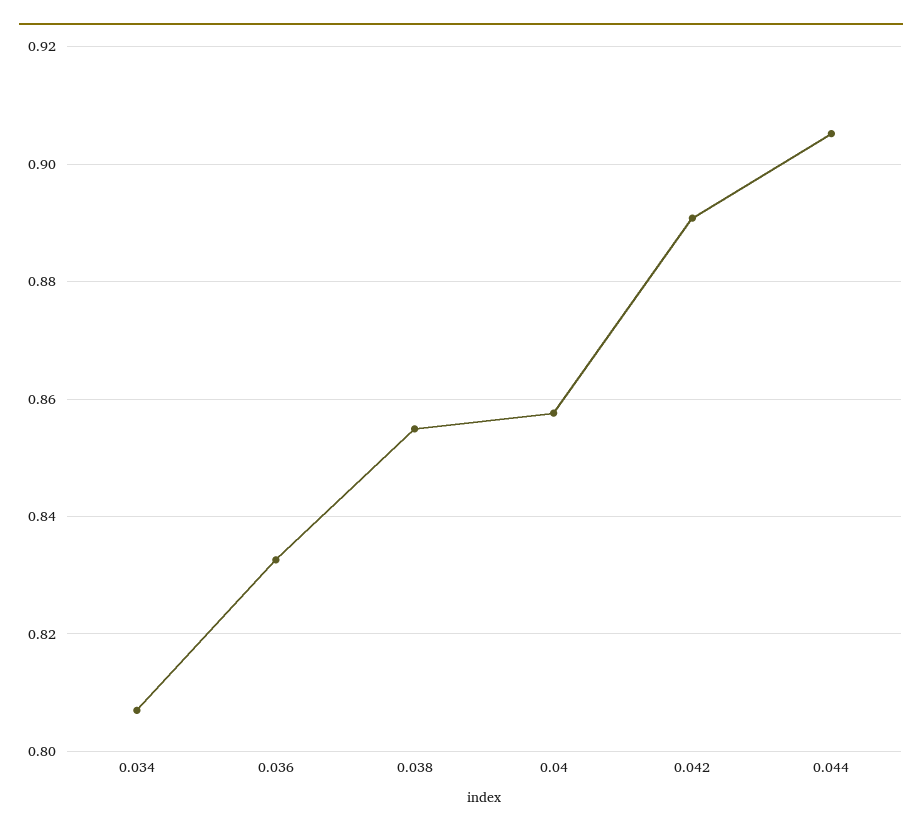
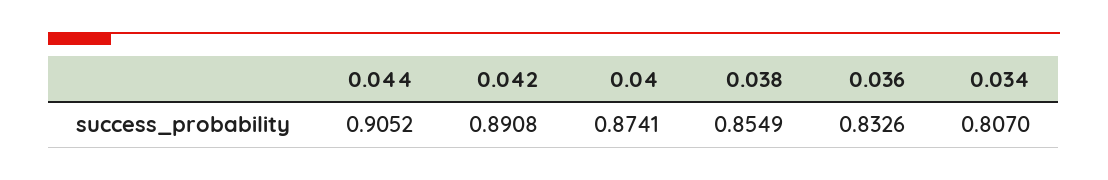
  {
    "0.034": 0.807,
    "0.036": 0.8326,
    "0.038": 0.8549,
-   "0.04": 0.858,
+   "0.04": 0.8741,
    "0.042": 0.8908,
    "0.044": 0.9052
  }

